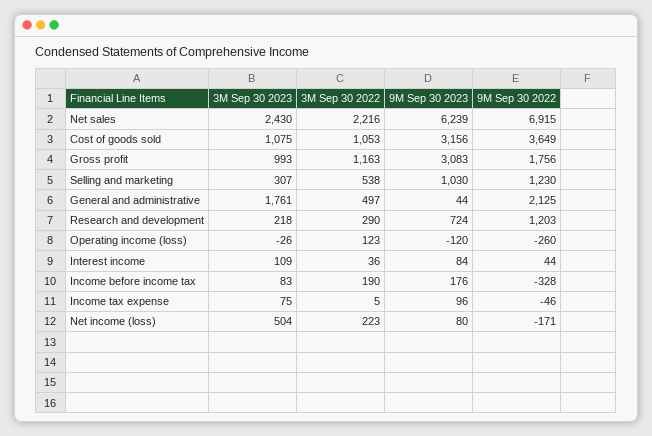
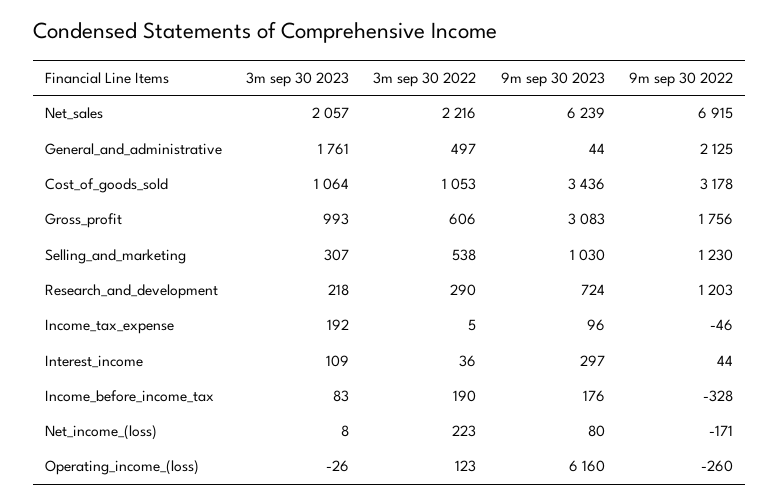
  {
    "3M Sep 30 2023": {
-     "Net sales": 2430,
+     "Net sales": 2057,
-     "Cost of goods sold": 1075,
+     "Cost of goods sold": 1064,
      "Gross profit": 993,
      "Selling and marketing": 307,
      "General and administrative": 1761,
      "Research and development": 218,
      "Operating income (loss)": -26,
      "Interest income": 109,
      "Income before income tax": 83,
-     "Income tax expense": 75,
+     "Income tax expense": 192,
-     "Net income (loss)": 504
+     "Net income (loss)": 8
    },
    "3M Sep 30 2022": {
      "Net sales": 2216,
      "Cost of goods sold": 1053,
-     "Gross profit": 1163,
+     "Gross profit": 606,
      "Selling and marketing": 538,
      "General and administrative": 497,
      "Research and development": 290,
      "Operating income (loss)": 123,
      "Interest income": 36,
      "Income before income tax": 190,
      "Income tax expense": 5,
      "Net income (loss)": 223
    },
    "9M Sep 30 2023": {
      "Net sales": 6239,
-     "Cost of goods sold": 3156,
+     "Cost of goods sold": 3436,
      "Gross profit": 3083,
      "Selling and marketing": 1030,
      "General and administrative": 44,
      "Research and development": 724,
-     "Operating income (loss)": -120,
+     "Operating income (loss)": 6160,
-     "Interest income": 84,
+     "Interest income": 297,
      "Income before income tax": 176,
      "Income tax expense": 96,
      "Net income (loss)": 80
    },
    "9M Sep 30 2022": {
      "Net sales": 6915,
-     "Cost of goods sold": 3649,
+     "Cost of goods sold": 3178,
      "Gross profit": 1756,
      "Selling and marketing": 1230,
      "General and administrative": 2125,
      "Research and development": 1203,
      "Operating income (loss)": -260,
      "Interest income": 44,
      "Income before income tax": -328,
      "Income tax expense": -46,
      "Net income (loss)": -171
    }
  }

